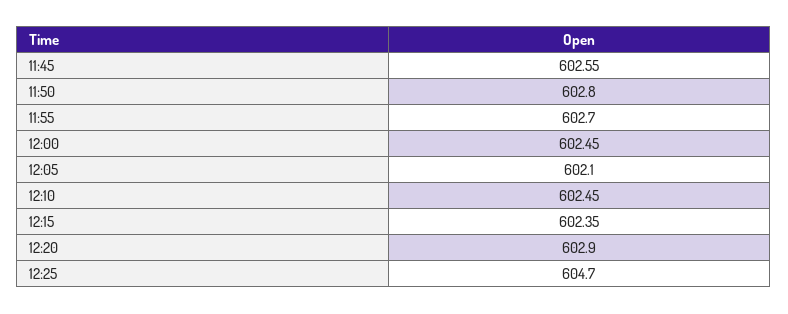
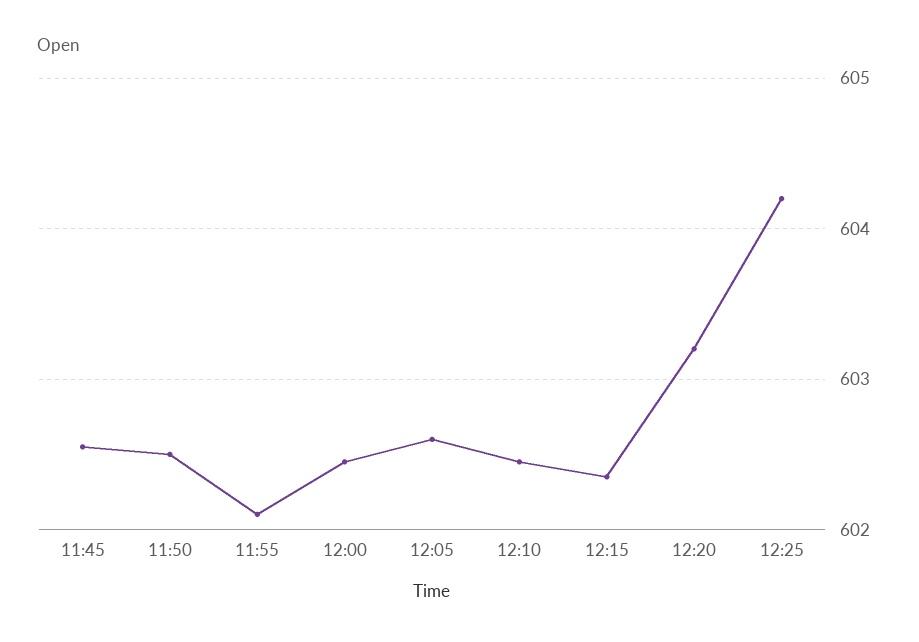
  {
    "11:45": 602.55,
-   "11:50": 602.8,
+   "11:50": 602.5,
-   "11:55": 602.7,
+   "11:55": 602.1,
    "12:00": 602.45,
-   "12:05": 602.1,
+   "12:05": 602.6,
    "12:10": 602.45,
    "12:15": 602.35,
-   "12:20": 602.9,
+   "12:20": 603.2,
-   "12:25": 604.7
+   "12:25": 604.2
  }

